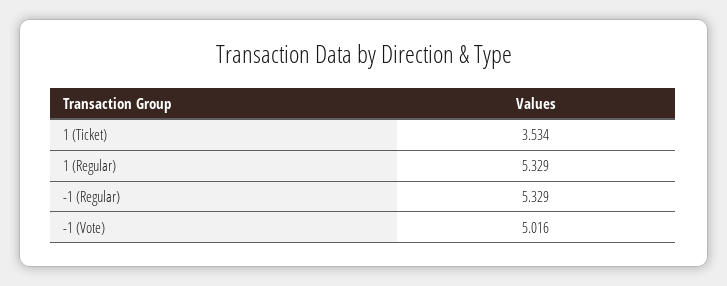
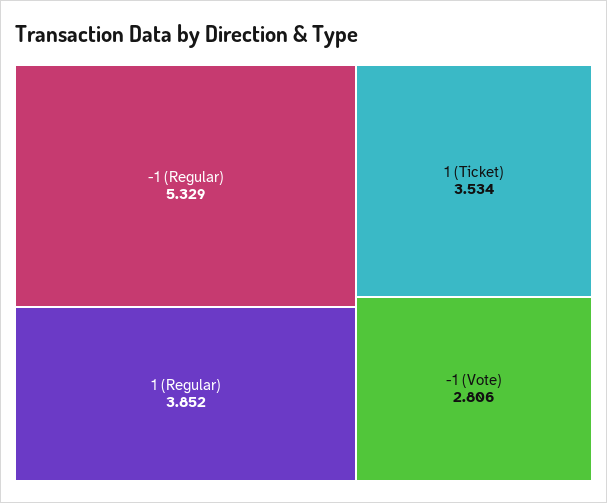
  {
    "1 (Ticket)": 3.534,
-   "1 (Regular)": 5.329,
+   "1 (Regular)": 3.852,
    "-1 (Regular)": 5.329,
-   "-1 (Vote)": 5.016
+   "-1 (Vote)": 2.806
  }

